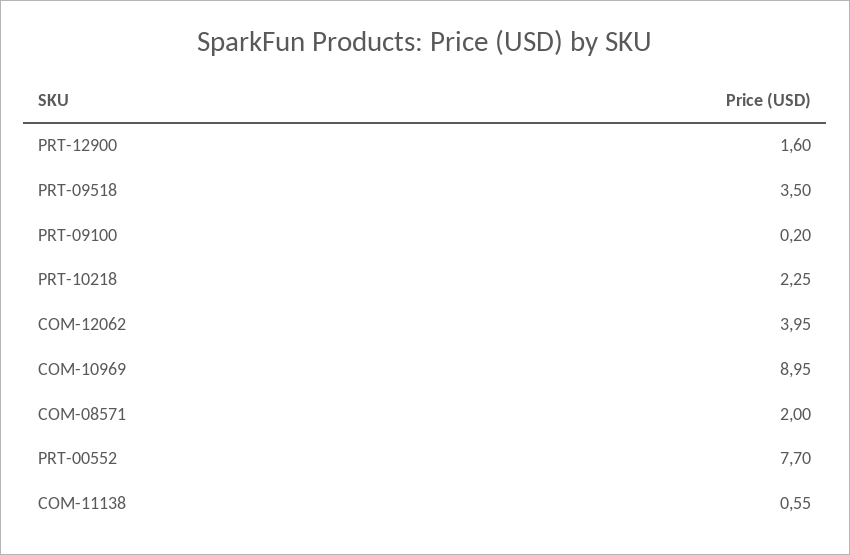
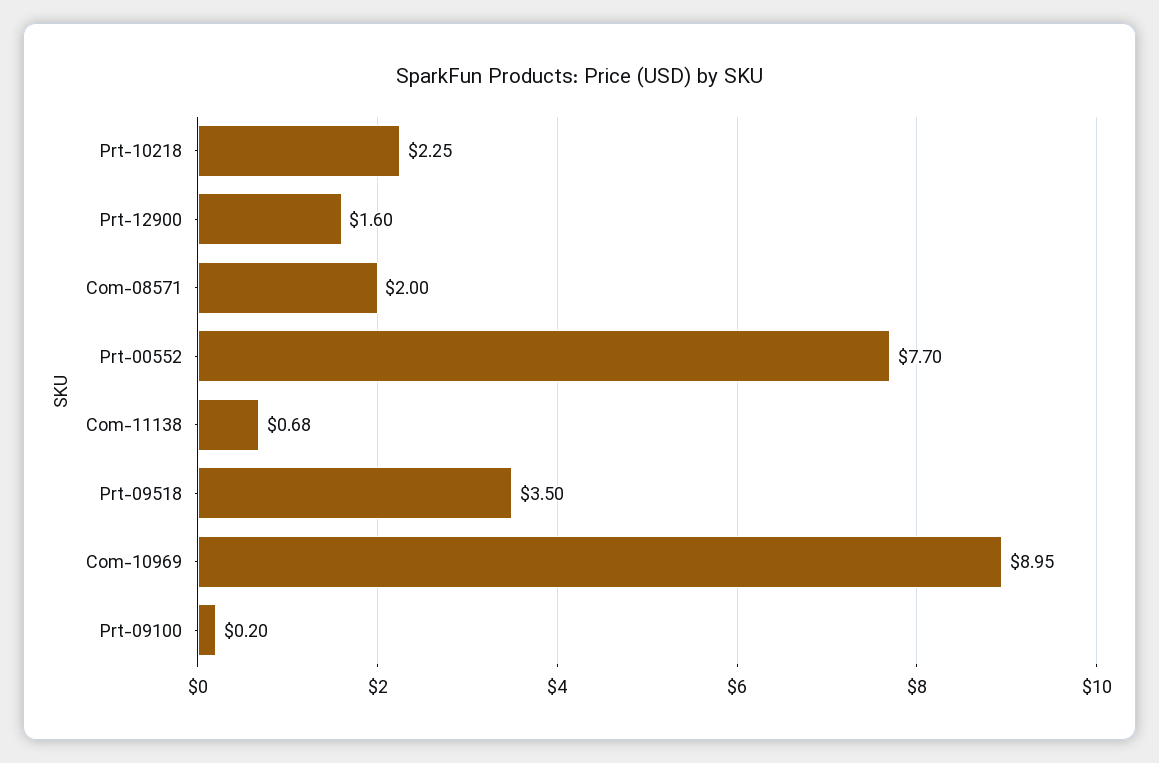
  {
    "PRT-12900": 1.6,
    "PRT-09518": 3.5,
    "PRT-09100": 0.2,
    "PRT-10218": 2.25,
-   "COM-12062": 3.95,
    "COM-10969": 8.95,
    "COM-08571": 2,
    "PRT-00552": 7.7,
-   "COM-11138": 0.55
+   "COM-11138": 0.68
  }

